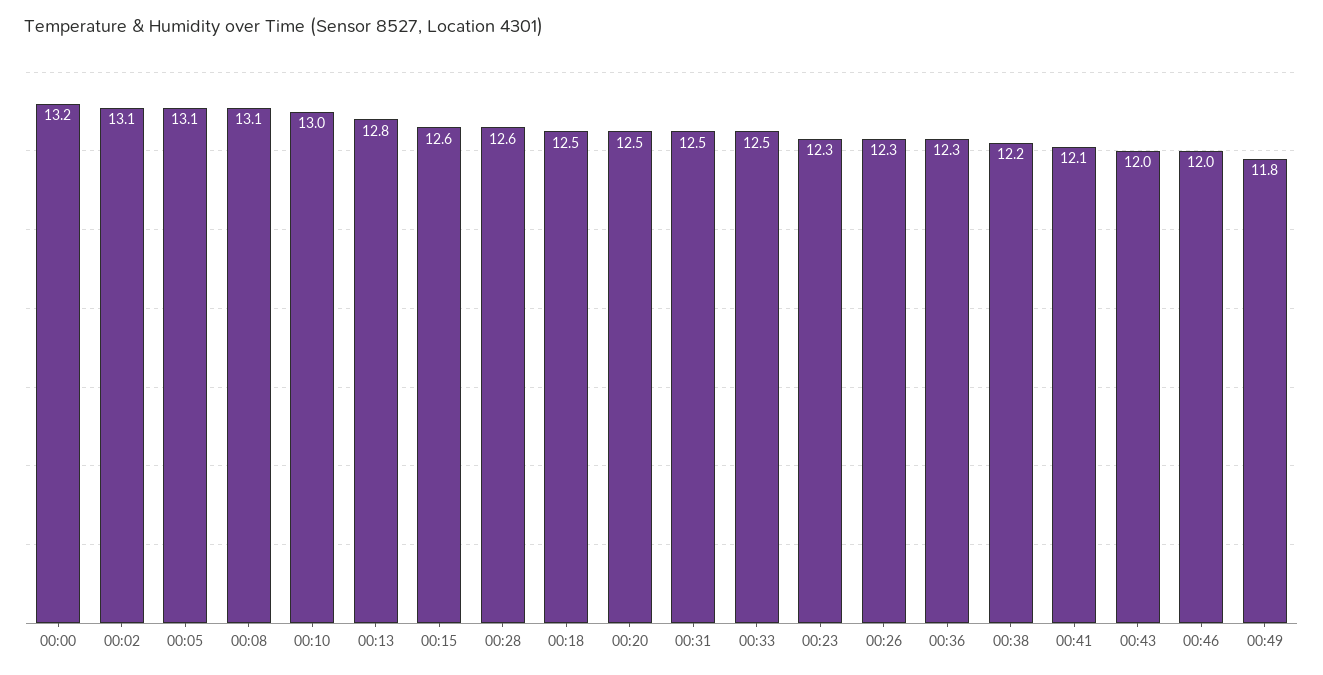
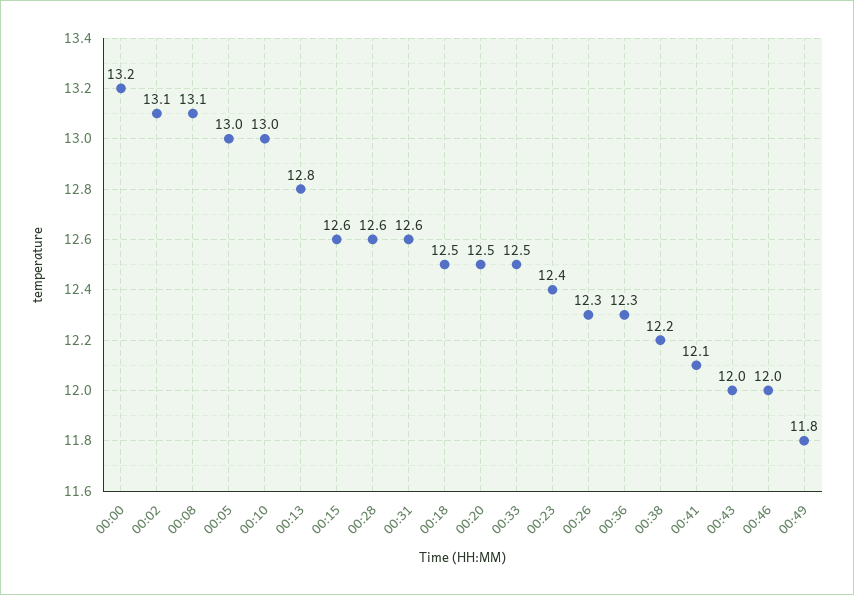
  {
    "00:00": 13.2,
    "00:02": 13.1,
-   "00:05": 13.1,
+   "00:05": 13,
    "00:08": 13.1,
    "00:10": 13,
    "00:13": 12.8,
    "00:15": 12.6,
    "00:28": 12.6,
    "00:18": 12.5,
    "00:20": 12.5,
-   "00:31": 12.5,
+   "00:31": 12.6,
    "00:33": 12.5,
-   "00:23": 12.3,
+   "00:23": 12.4,
    "00:26": 12.3,
    "00:36": 12.3,
    "00:38": 12.2,
    "00:41": 12.1,
    "00:43": 12,
    "00:46": 12,
    "00:49": 11.8
  }

